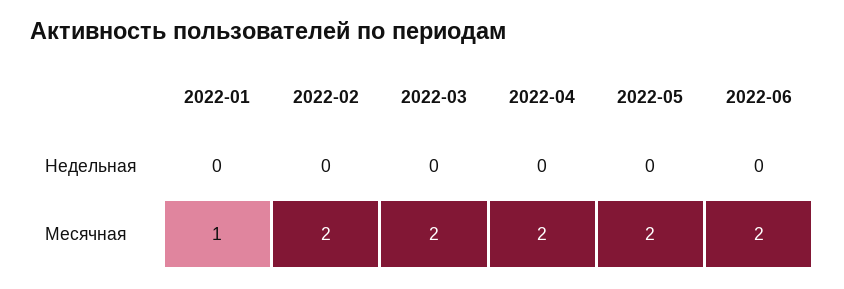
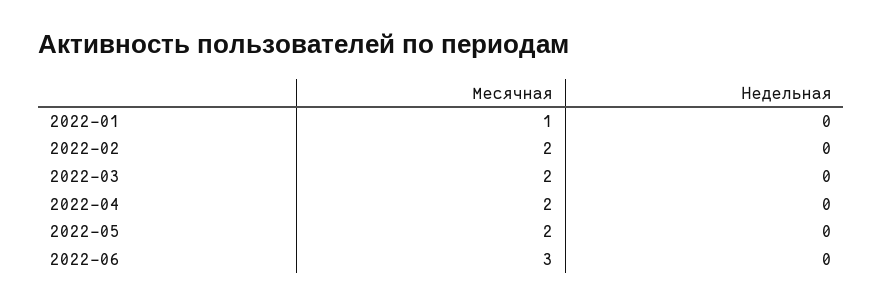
  {
    "2022-01": {
      "Недельная": 0,
      "Месячная": 1
    },
    "2022-02": {
      "Недельная": 0,
      "Месячная": 2
    },
    "2022-03": {
      "Недельная": 0,
      "Месячная": 2
    },
    "2022-04": {
      "Недельная": 0,
      "Месячная": 2
    },
    "2022-05": {
      "Недельная": 0,
      "Месячная": 2
    },
    "2022-06": {
      "Недельная": 0,
-     "Месячная": 2
+     "Месячная": 3
    }
  }

